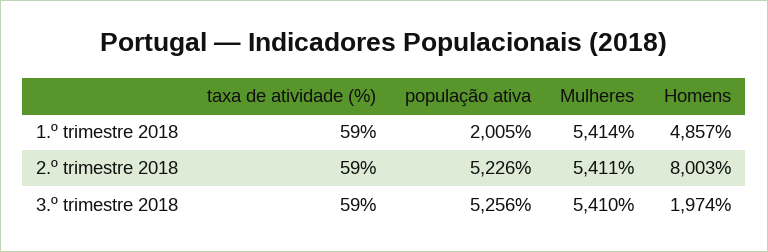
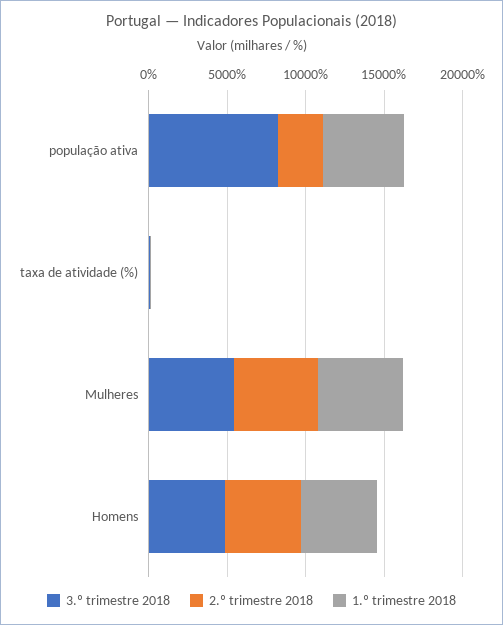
  {
    "1.º trimestre 2018": {
      "taxa de atividade (%)": 59,
-     "população ativa": 2005,
+     "população ativa": 5000,
      "Mulheres": 5414,
      "Homens": 4857
    },
    "2.º trimestre 2018": {
      "taxa de atividade (%)": 59,
-     "população ativa": 5226,
+     "população ativa": 3000,
      "Mulheres": 5411,
-     "Homens": 8003
+     "Homens": 5000
    },
    "3.º trimestre 2018": {
      "taxa de atividade (%)": 59,
-     "população ativa": 5256,
+     "população ativa": 8000,
      "Mulheres": 5410,
-     "Homens": 1974
+     "Homens": 5000
    }
  }

